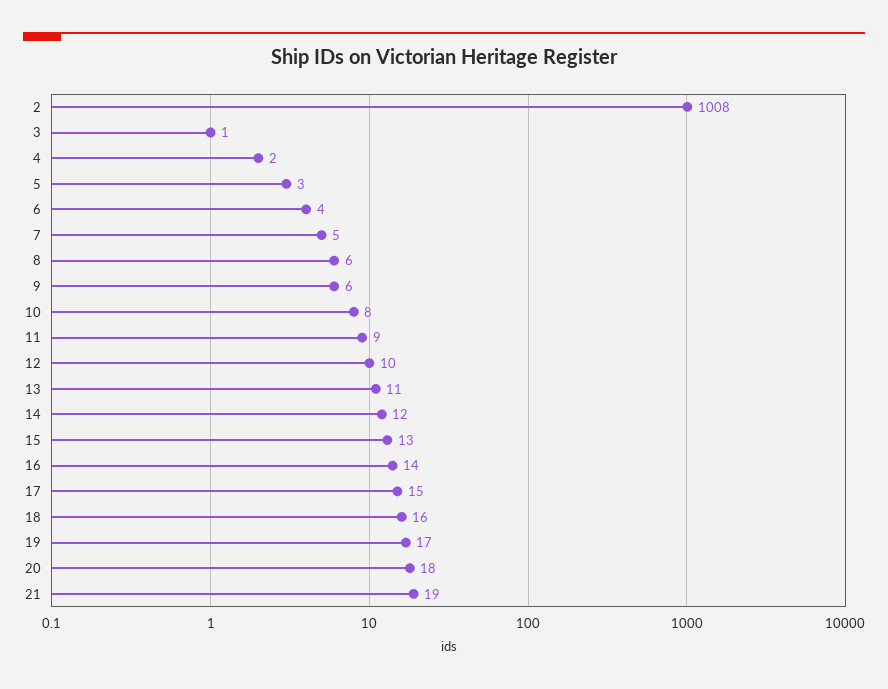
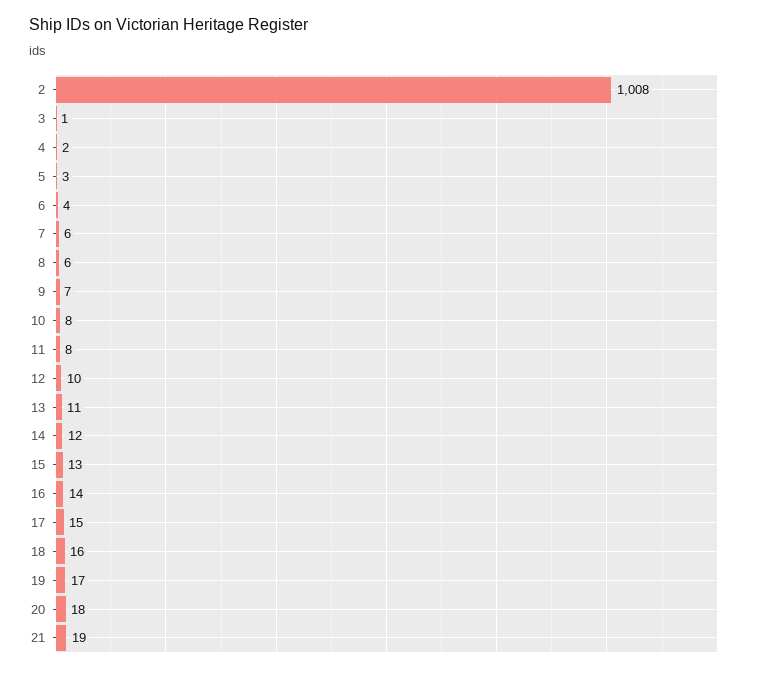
  {
    "2": 1008,
    "3": 1,
    "4": 2,
    "5": 3,
    "6": 4,
-   "7": 5,
+   "7": 6,
    "8": 6,
-   "9": 6,
+   "9": 7,
    "10": 8,
-   "11": 9,
+   "11": 8,
    "12": 10,
    "13": 11,
    "14": 12,
    "15": 13,
    "16": 14,
    "17": 15,
    "18": 16,
    "19": 17,
    "20": 18,
    "21": 19
  }

